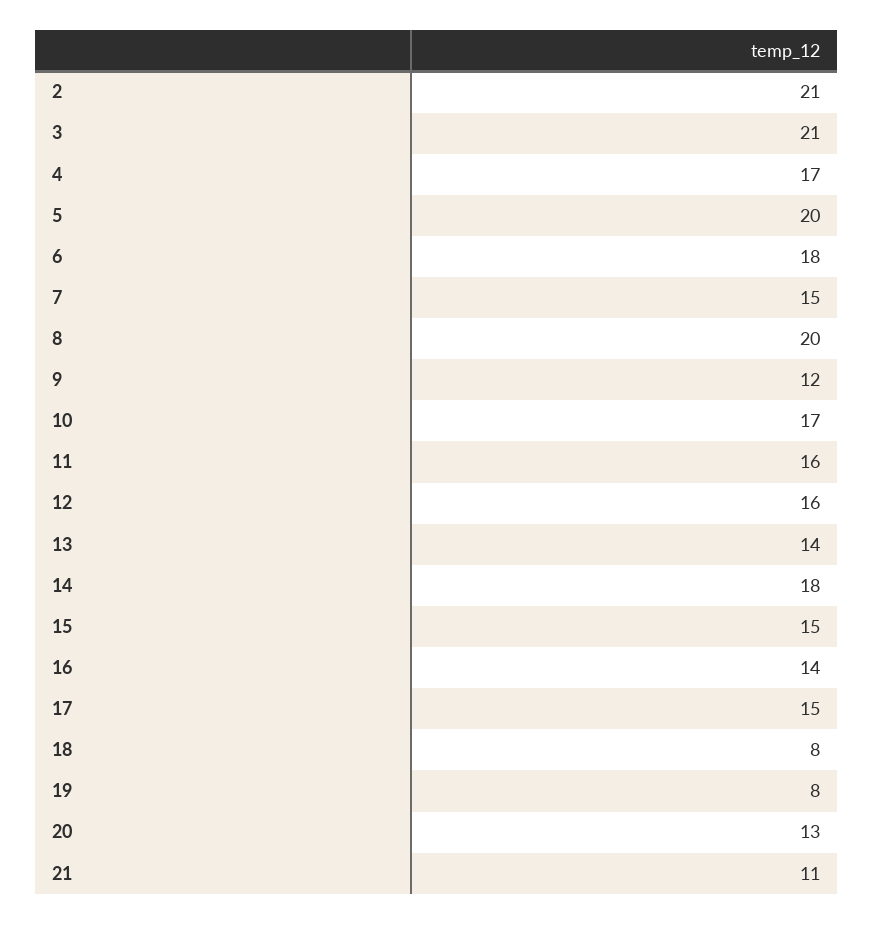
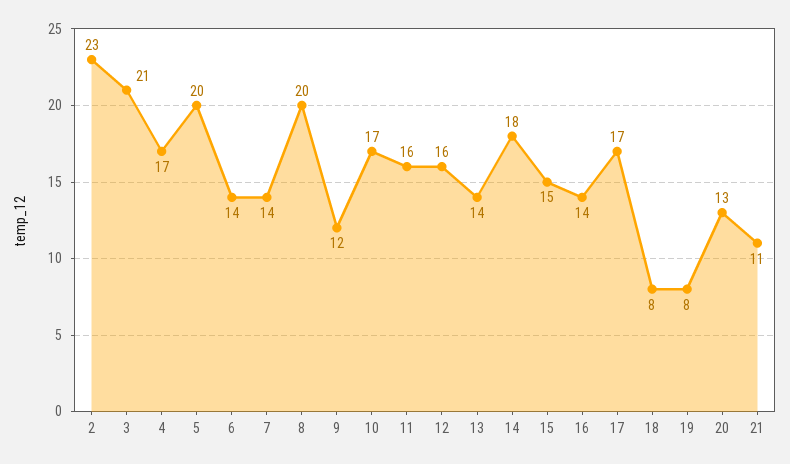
  {
-   "2": 21,
+   "2": 23,
    "3": 21,
    "4": 17,
    "5": 20,
-   "6": 18,
+   "6": 14,
-   "7": 15,
+   "7": 14,
    "8": 20,
    "9": 12,
    "10": 17,
    "11": 16,
    "12": 16,
    "13": 14,
    "14": 18,
    "15": 15,
    "16": 14,
-   "17": 15,
+   "17": 17,
    "18": 8,
    "19": 8,
    "20": 13,
    "21": 11
  }

